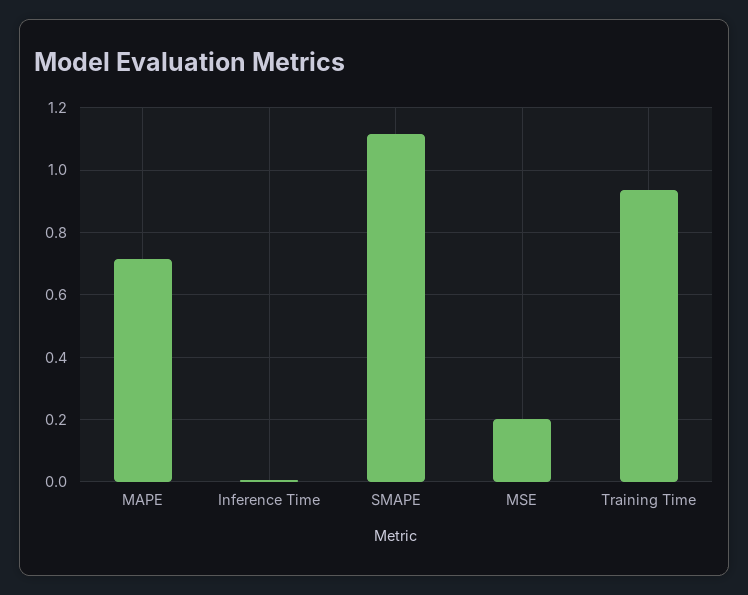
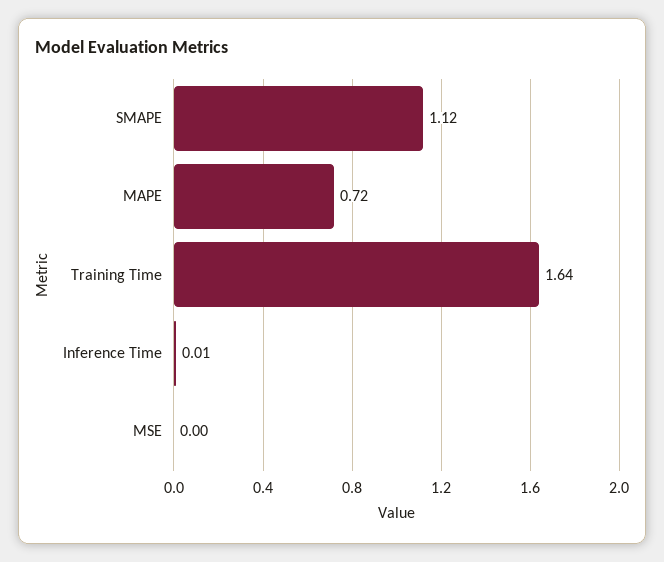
  {
    "MAPE": 0.72,
    "Inference Time": 0.01,
    "SMAPE": 1.12,
-   "MSE": 0.2,
+   "MSE": 0,
-   "Training Time": 0.94
+   "Training Time": 1.64
  }

